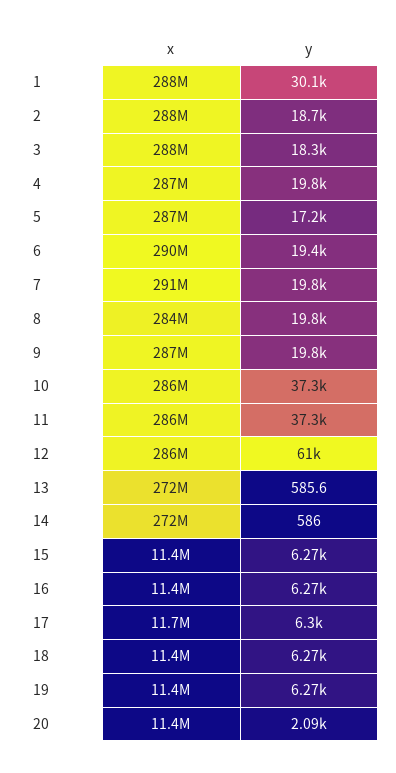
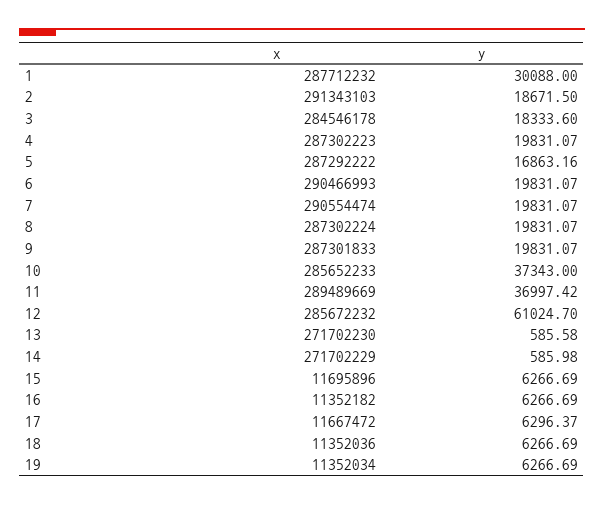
  {
    "x": {
      "1": 287712232,
-     "2": 288000000,
+     "2": 291343103,
-     "3": 288000000,
+     "3": 284546178,
      "4": 287302223,
      "5": 287292222,
      "6": 290466993,
      "7": 290554474,
-     "8": 284000000,
+     "8": 287302224,
      "9": 287301833,
      "10": 285652233,
-     "11": 286000000,
+     "11": 289489669,
      "12": 285672232,
      "13": 271702230,
      "14": 271702229,
-     "15": 11400000,
+     "15": 11695896,
      "16": 11352182,
      "17": 11667472,
      "18": 11352036,
-     "19": 11352034,
+     "19": 11352034
-     "20": 11400000
    },
    "y": {
      "1": 30088,
      "2": 18671.5,
      "3": 18333.6,
      "4": 19831.07,
-     "5": 17200,
+     "5": 16863.16,
-     "6": 19400,
+     "6": 19831.07,
      "7": 19831.07,
      "8": 19831.07,
      "9": 19831.07,
      "10": 37343,
-     "11": 37300,
+     "11": 36997.42,
      "12": 61024.7,
      "13": 585.58,
      "14": 585.98,
      "15": 6266.69,
      "16": 6266.69,
      "17": 6296.37,
      "18": 6266.69,
-     "19": 6266.69,
+     "19": 6266.69
-     "20": 2090
    }
  }

